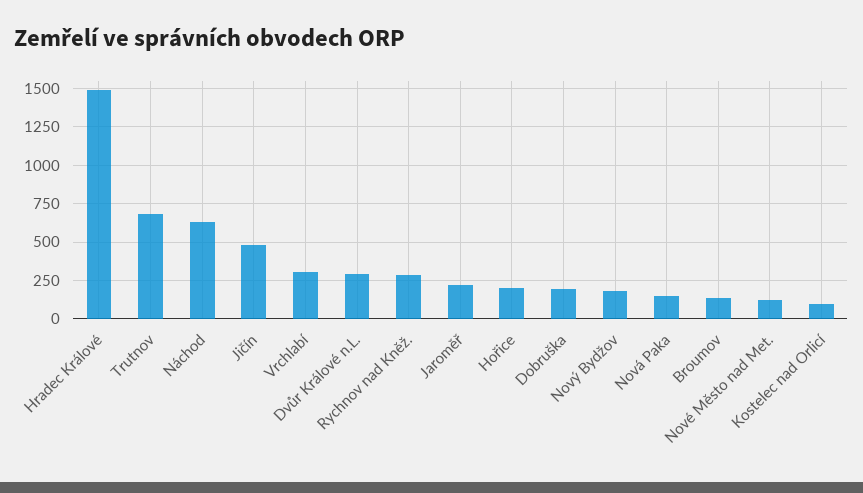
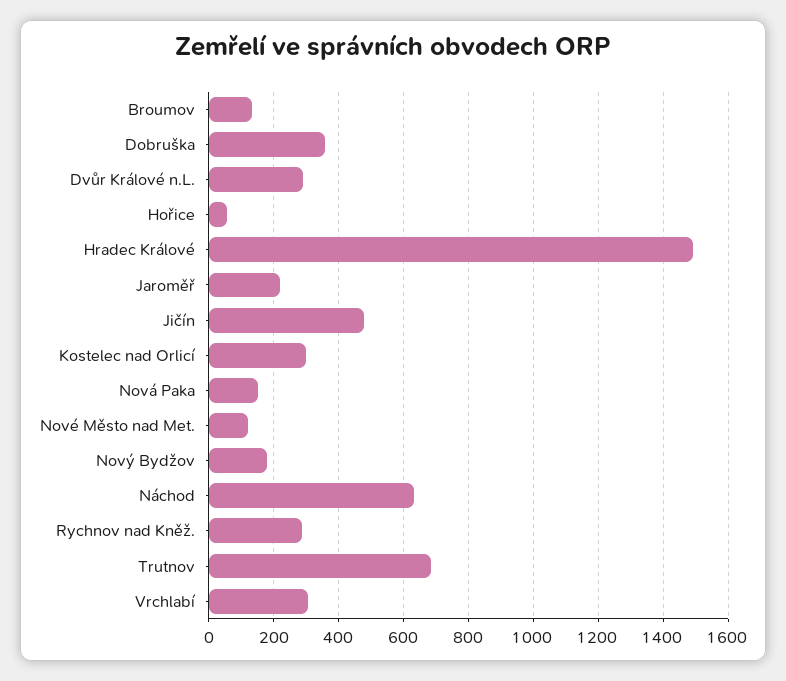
  {
    "Hradec Králové": 1500,
    "Trutnov": 680,
    "Náchod": 640,
    "Jičín": 480,
    "Vrchlabí": 300,
    "Dvůr Králové n.L.": 300,
    "Rychnov nad Kněž.": 280,
    "Jaroměř": 220,
-   "Hořice": 200,
+   "Hořice": 60,
-   "Dobruška": 200,
+   "Dobruška": 360,
    "Nový Bydžov": 180,
    "Nová Paka": 160,
    "Broumov": 140,
    "Nové Město nad Met.": 120,
-   "Kostelec nad Orlicí": 100
+   "Kostelec nad Orlicí": 300
  }

